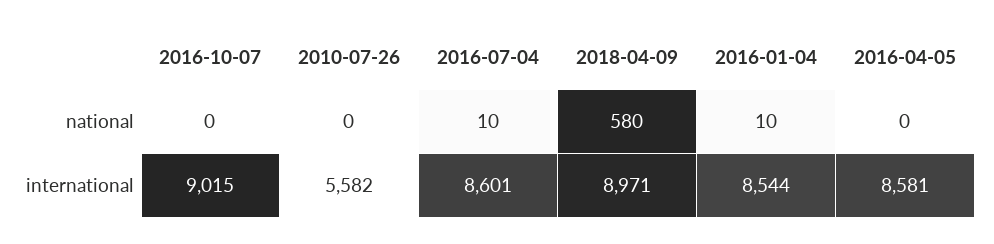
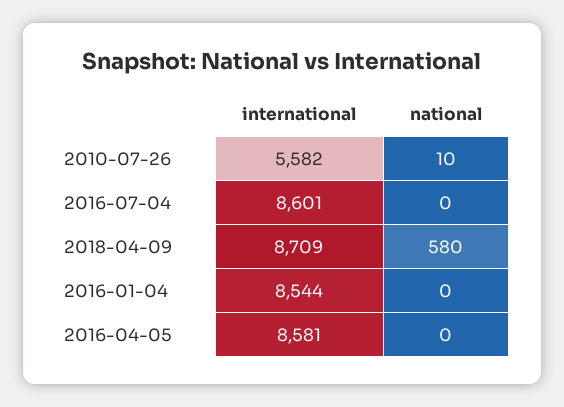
  {
-   "2016-10-07": {
-     "national": 0,
-     "international": 9015
-   },
    "2010-07-26": {
-     "national": 0,
+     "national": 10,
      "international": 5582
    },
    "2016-07-04": {
-     "national": 10,
+     "national": 0,
      "international": 8601
    },
    "2018-04-09": {
      "national": 580,
-     "international": 8971
+     "international": 8709
    },
    "2016-01-04": {
-     "national": 10,
+     "national": 0,
      "international": 8544
    },
    "2016-04-05": {
      "national": 0,
      "international": 8581
    }
  }

